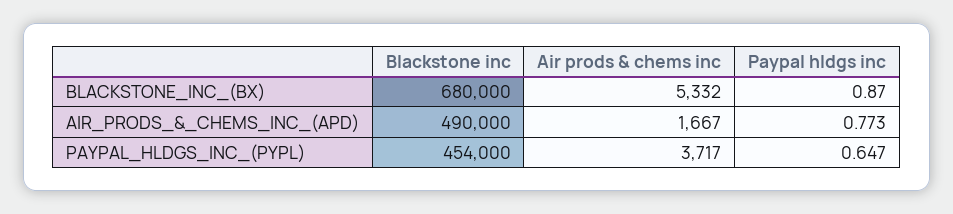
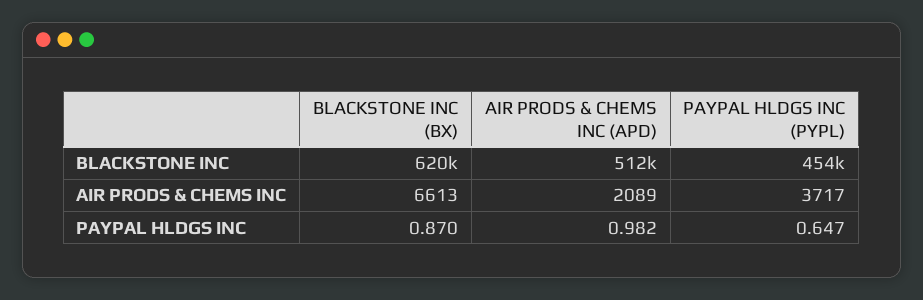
  {
    "Blackstone inc": {
-     "BLACKSTONE_INC_(BX)": 680000,
+     "BLACKSTONE_INC_(BX)": 620000,
-     "AIR_PRODS_&_CHEMS_INC_(APD)": 490000,
+     "AIR_PRODS_&_CHEMS_INC_(APD)": 512000,
      "PAYPAL_HLDGS_INC_(PYPL)": 454000
    },
    "Air prods & chems inc": {
-     "BLACKSTONE_INC_(BX)": 5332,
+     "BLACKSTONE_INC_(BX)": 6613,
-     "AIR_PRODS_&_CHEMS_INC_(APD)": 1667,
+     "AIR_PRODS_&_CHEMS_INC_(APD)": 2089,
      "PAYPAL_HLDGS_INC_(PYPL)": 3717
    },
    "Paypal hldgs inc": {
      "BLACKSTONE_INC_(BX)": 0.87,
-     "AIR_PRODS_&_CHEMS_INC_(APD)": 0.773,
+     "AIR_PRODS_&_CHEMS_INC_(APD)": 0.982,
      "PAYPAL_HLDGS_INC_(PYPL)": 0.647
    }
  }

